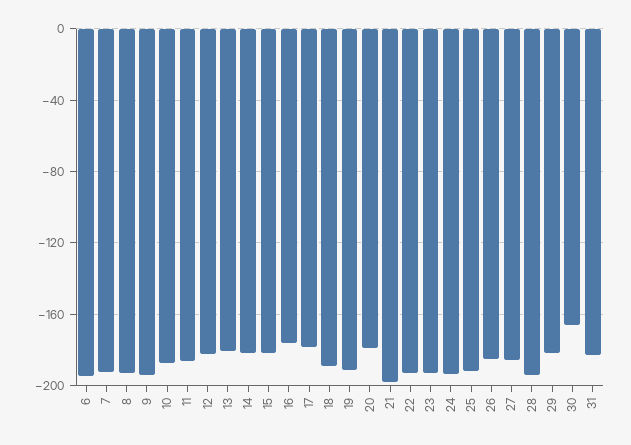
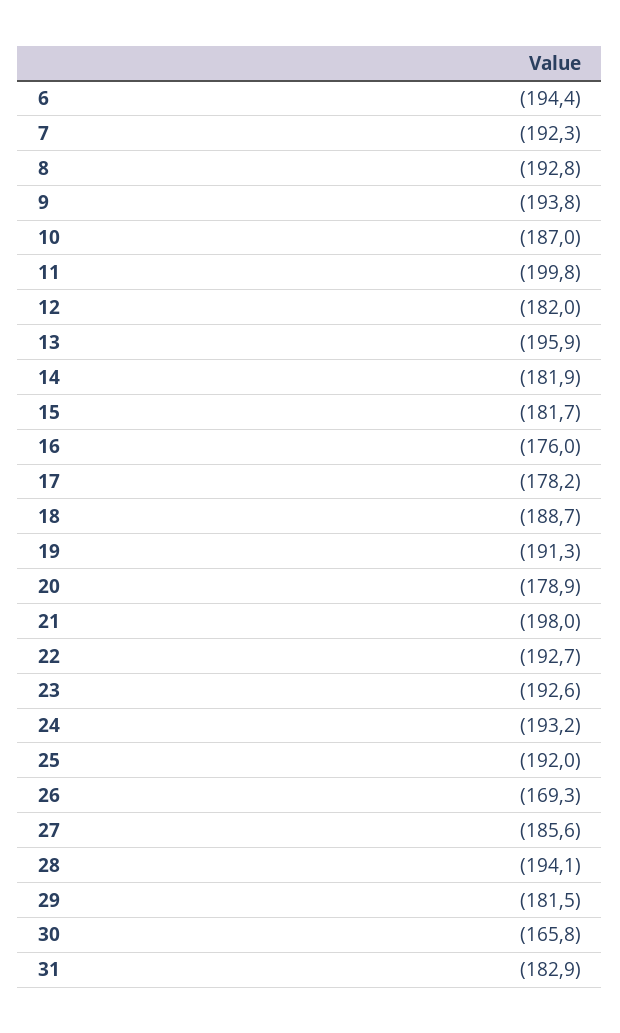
  {
    "6": -194.4,
    "7": -192.3,
    "8": -192.8,
    "9": -193.8,
    "10": -187,
-   "11": -185,
+   "11": -199.8,
    "12": -182,
-   "13": -180,
+   "13": -195.9,
    "14": -181.9,
    "15": -181.7,
    "16": -176,
    "17": -178.2,
    "18": -188.7,
    "19": -191.3,
    "20": -178.9,
    "21": -198,
    "22": -192.7,
    "23": -192.6,
    "24": -193.2,
    "25": -192,
-   "26": -185,
+   "26": -169.3,
    "27": -185.6,
    "28": -194.1,
    "29": -181.5,
    "30": -165.8,
    "31": -182.9
  }

